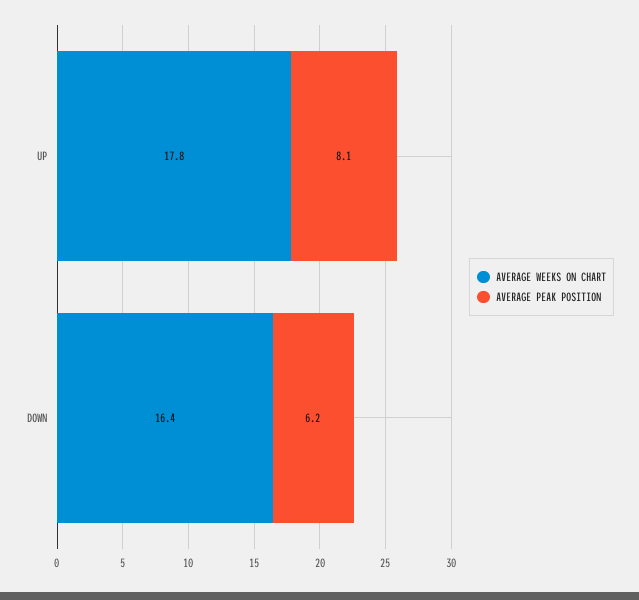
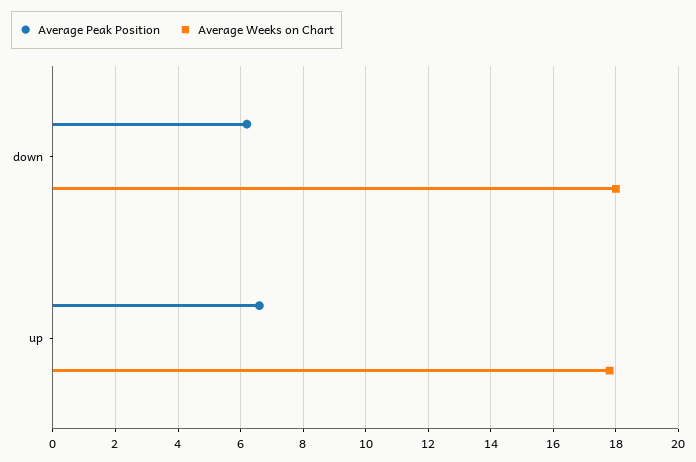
  {
    "AVERAGE WEEKS ON CHART": {
      "UP": 17.8,
-     "DOWN": 16.4
+     "DOWN": 18
    },
    "AVERAGE PEAK POSITION": {
-     "UP": 8.1,
+     "UP": 6.5,
      "DOWN": 6.2
    }
  }

